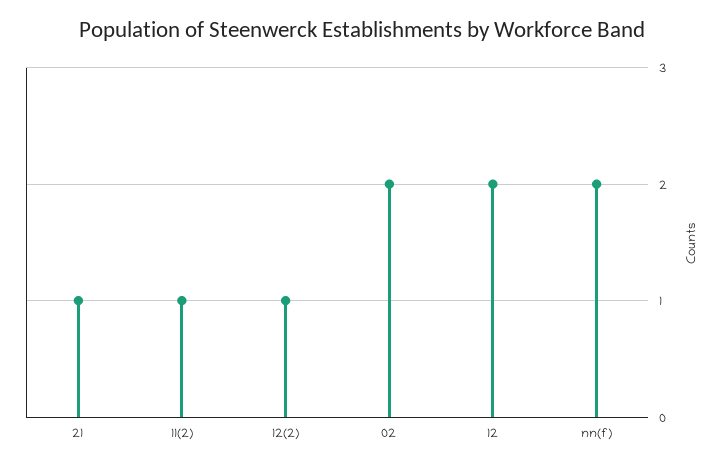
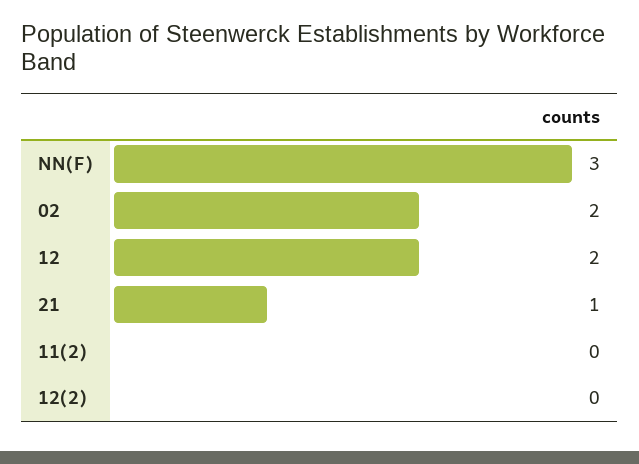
  {
    "21": 1,
-   "11(2)": 1,
+   "11(2)": 0,
-   "12(2)": 1,
+   "12(2)": 0,
    "02": 2,
    "12": 2,
-   "nn(f)": 2
+   "nn(f)": 3
  }

